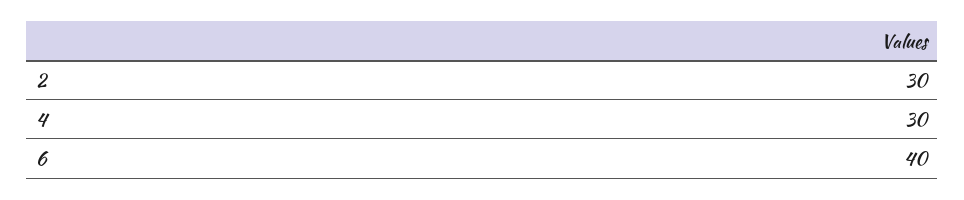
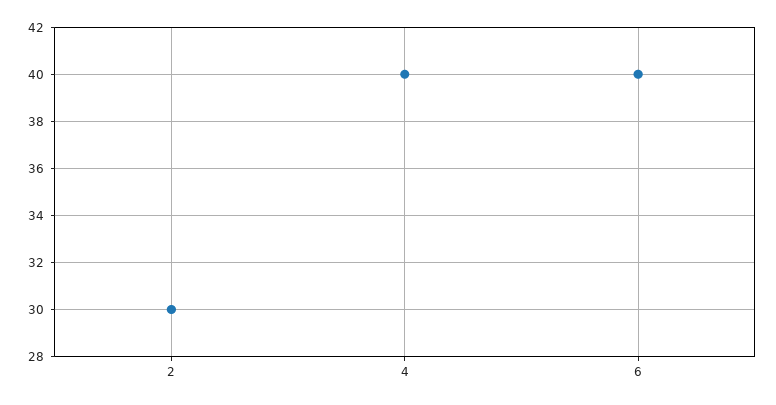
  {
    "2": 30,
-   "4": 30,
+   "4": 40,
    "6": 40
  }

